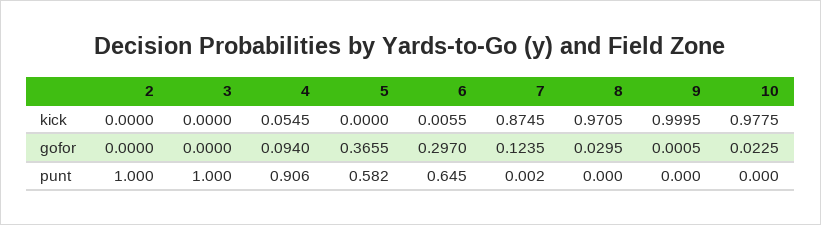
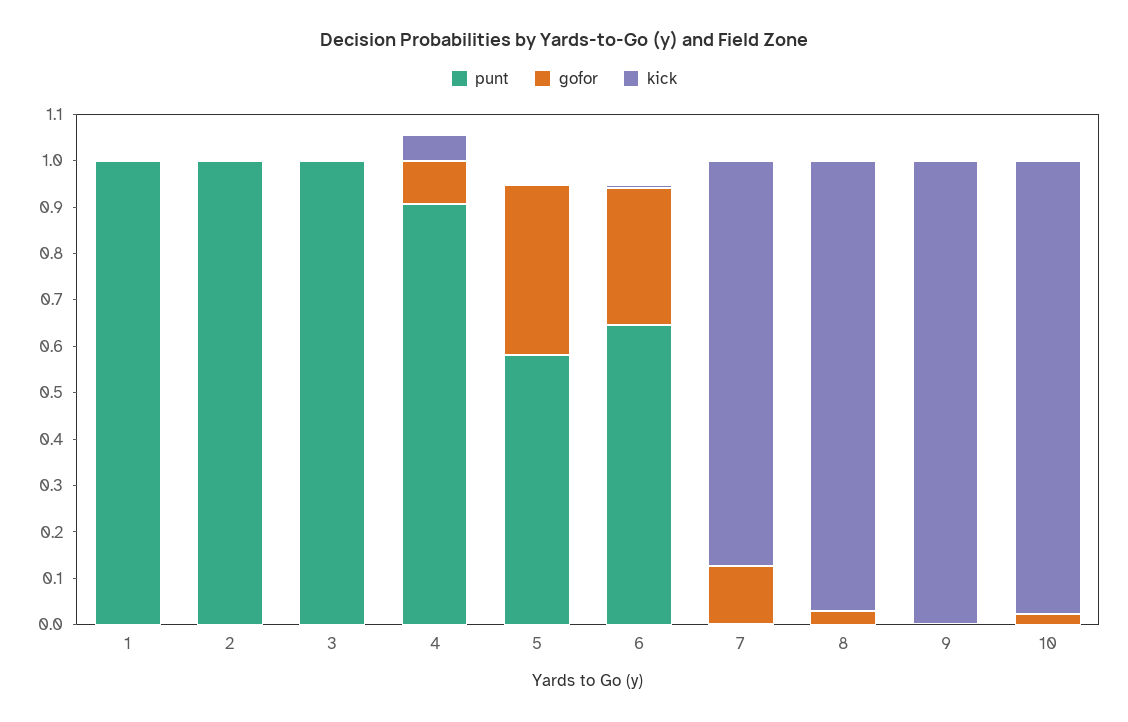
  {
    "kick": {
      "2": 0,
      "3": 0,
      "4": 0.0545,
      "5": 0,
      "6": 0.0055,
      "7": 0.8745,
      "8": 0.9705,
      "9": 0.9995,
-     "10": 0.9775
+     "10": 0.9775,
+     "1": 0
    },
    "gofor": {
      "2": 0,
      "3": 0,
      "4": 0.094,
      "5": 0.3655,
      "6": 0.297,
      "7": 0.1235,
      "8": 0.0295,
      "9": 0.0005,
-     "10": 0.0225
+     "10": 0.0225,
+     "1": 0
    },
    "punt": {
      "2": 1,
      "3": 1,
      "4": 0.906,
      "5": 0.582,
      "6": 0.645,
      "7": 0.002,
      "8": 0,
      "9": 0,
-     "10": 0
+     "10": 0,
+     "1": 1
    }
  }

